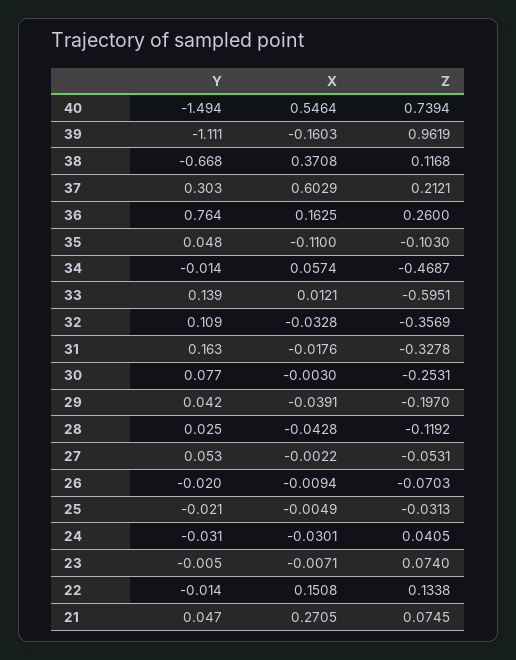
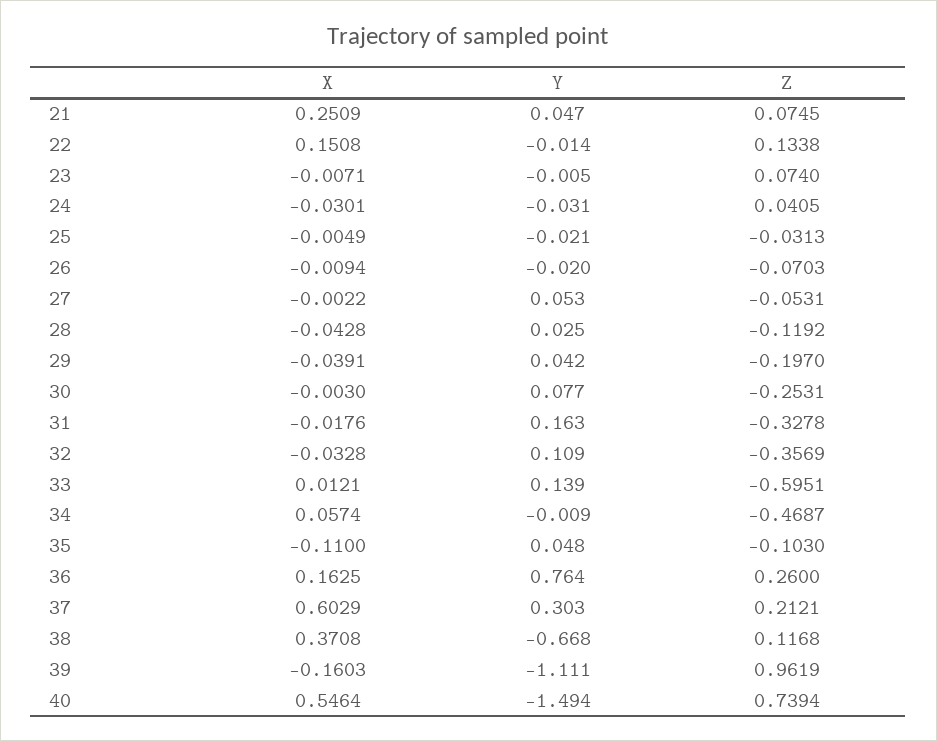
  {
    "Y": {
      "40": -1.494,
      "39": -1.111,
      "38": -0.668,
      "37": 0.303,
      "36": 0.764,
      "35": 0.048,
-     "34": -0.014,
+     "34": -0.009,
      "33": 0.139,
      "32": 0.109,
      "31": 0.163,
      "30": 0.077,
      "29": 0.042,
      "28": 0.025,
      "27": 0.053,
      "26": -0.02,
      "25": -0.021,
      "24": -0.031,
      "23": -0.005,
      "22": -0.014,
      "21": 0.047
    },
    "X": {
      "40": 0.5464,
      "39": -0.1603,
      "38": 0.3708,
      "37": 0.6029,
      "36": 0.1625,
      "35": -0.11,
      "34": 0.0574,
      "33": 0.0121,
      "32": -0.0328,
      "31": -0.0176,
      "30": -0.003,
      "29": -0.0391,
      "28": -0.0428,
      "27": -0.0022,
      "26": -0.0094,
      "25": -0.0049,
      "24": -0.0301,
      "23": -0.0071,
      "22": 0.1508,
-     "21": 0.2705
+     "21": 0.2509
    },
    "Z": {
      "40": 0.7394,
      "39": 0.9619,
      "38": 0.1168,
      "37": 0.2121,
      "36": 0.26,
      "35": -0.103,
      "34": -0.4687,
      "33": -0.5951,
      "32": -0.3569,
      "31": -0.3278,
      "30": -0.2531,
      "29": -0.197,
      "28": -0.1192,
      "27": -0.0531,
      "26": -0.0703,
      "25": -0.0313,
      "24": 0.0405,
      "23": 0.074,
      "22": 0.1338,
      "21": 0.0745
    }
  }

